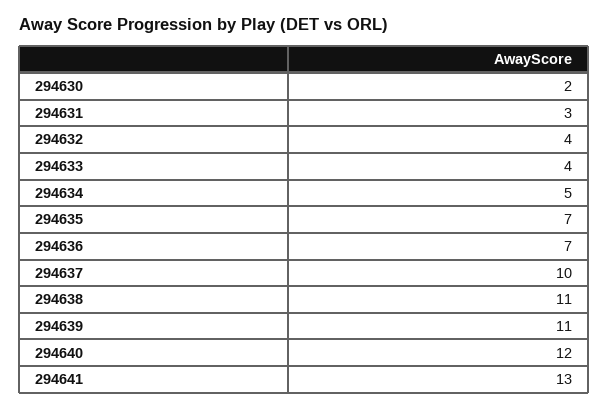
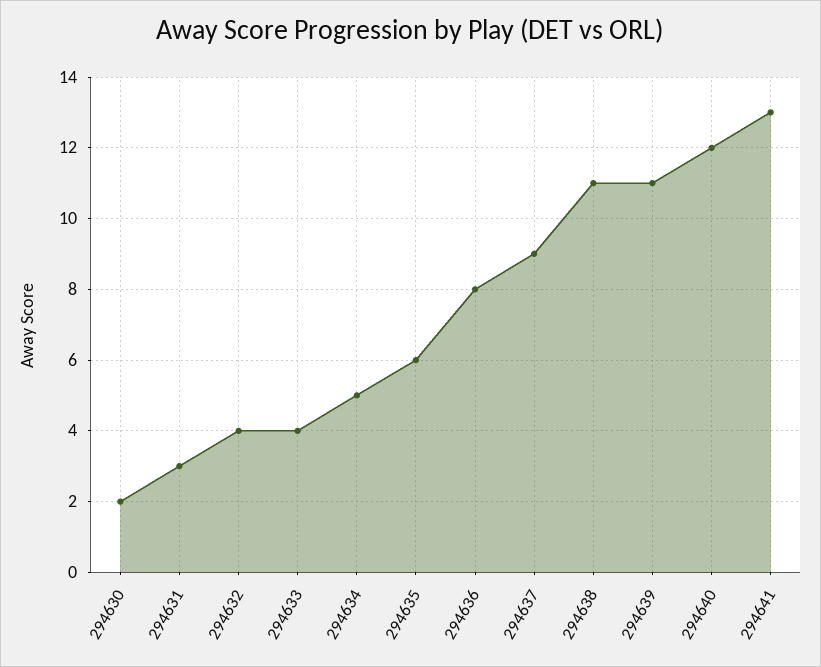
  {
    "294630": 2,
    "294631": 3,
    "294632": 4,
    "294633": 4,
    "294634": 5,
-   "294635": 7,
+   "294635": 6,
-   "294636": 7,
+   "294636": 8,
-   "294637": 10,
+   "294637": 9,
    "294638": 11,
    "294639": 11,
    "294640": 12,
    "294641": 13
  }

